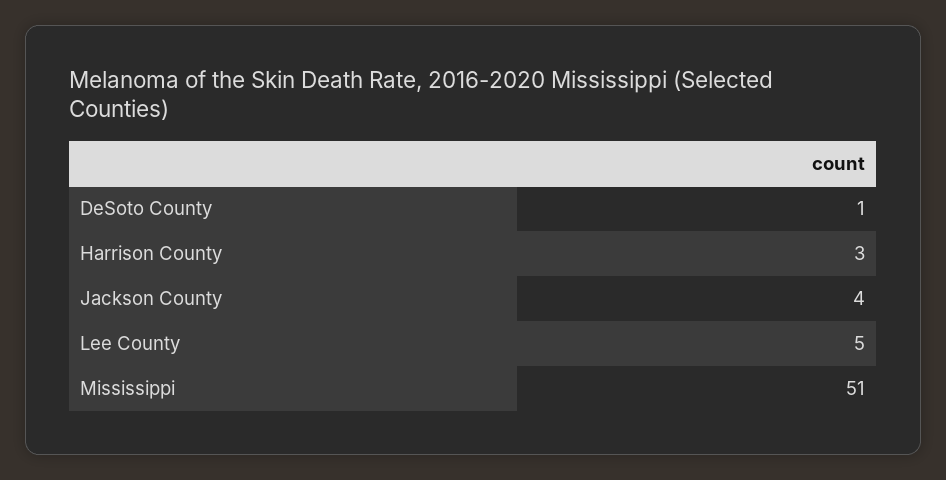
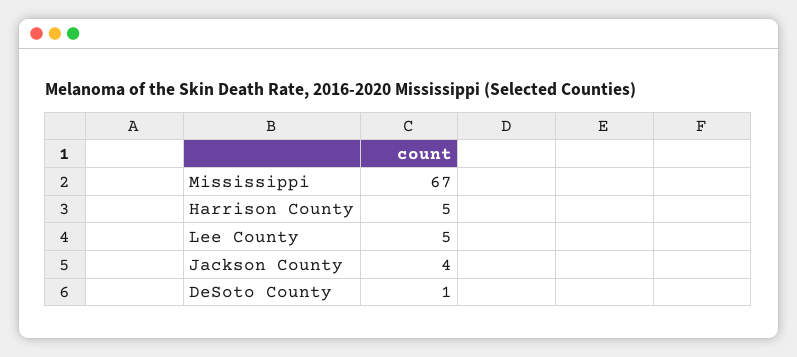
  {
    "DeSoto County": 1,
-   "Harrison County": 3,
+   "Harrison County": 5,
    "Jackson County": 4,
    "Lee County": 5,
-   "Mississippi": 51
+   "Mississippi": 67
  }

